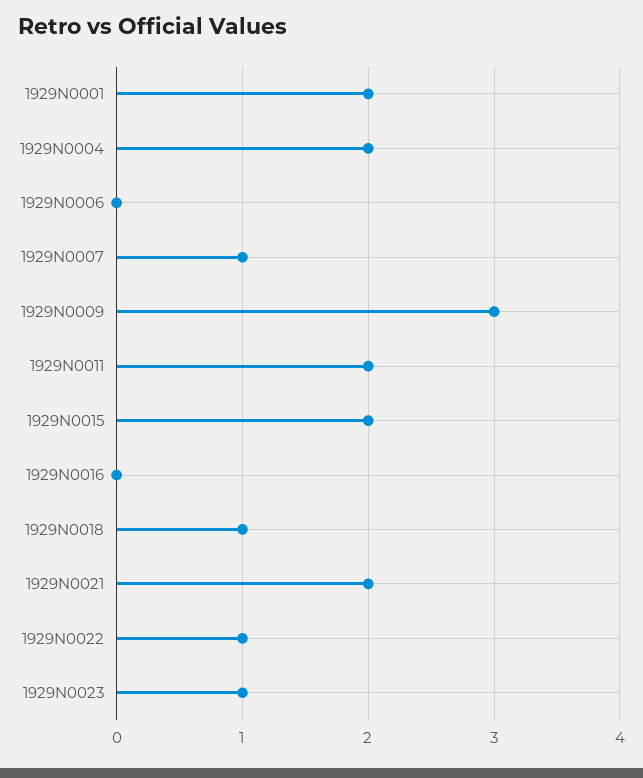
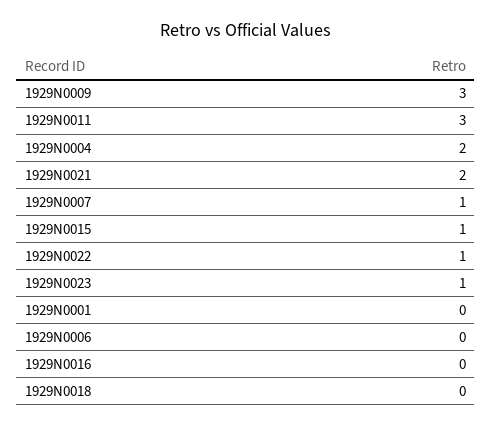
  {
-   "1929N0001": 2,
+   "1929N0001": 0,
    "1929N0004": 2,
    "1929N0006": 0,
    "1929N0007": 1,
    "1929N0009": 3,
-   "1929N0011": 2,
+   "1929N0011": 3,
-   "1929N0015": 2,
+   "1929N0015": 1,
    "1929N0016": 0,
-   "1929N0018": 1,
+   "1929N0018": 0,
    "1929N0021": 2,
    "1929N0022": 1,
    "1929N0023": 1
  }

